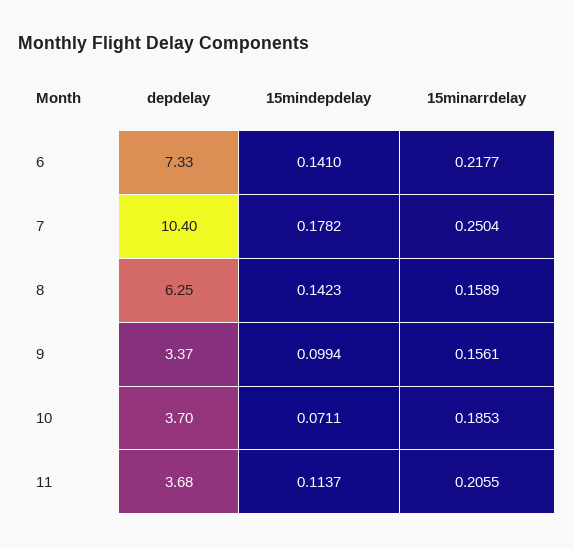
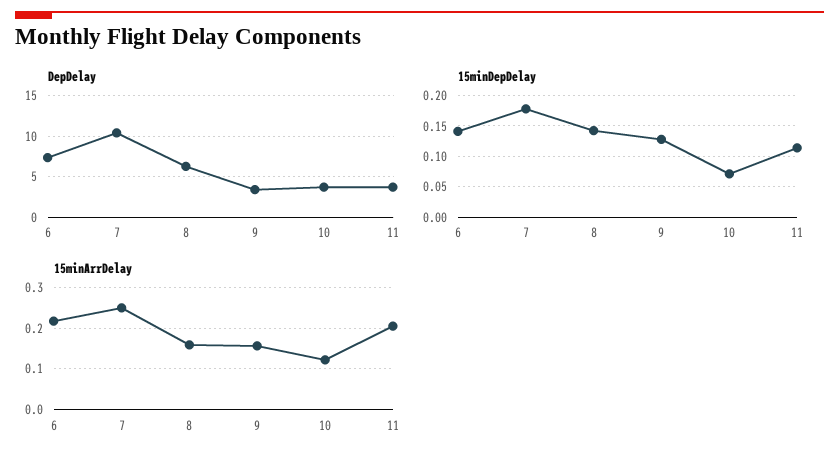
  {
    "depdelay": {
      "6": 7.33,
      "7": 10.4,
      "8": 6.25,
      "9": 3.37,
      "10": 3.7,
      "11": 3.68
    },
    "15mindepdelay": {
      "6": 0.141,
      "7": 0.1782,
      "8": 0.1423,
-     "9": 0.0994,
+     "9": 0.13,
      "10": 0.0711,
      "11": 0.1137
    },
    "15minarrdelay": {
      "6": 0.2177,
      "7": 0.2504,
      "8": 0.1589,
      "9": 0.1561,
-     "10": 0.1853,
+     "10": 0.12,
      "11": 0.2055
    }
  }

